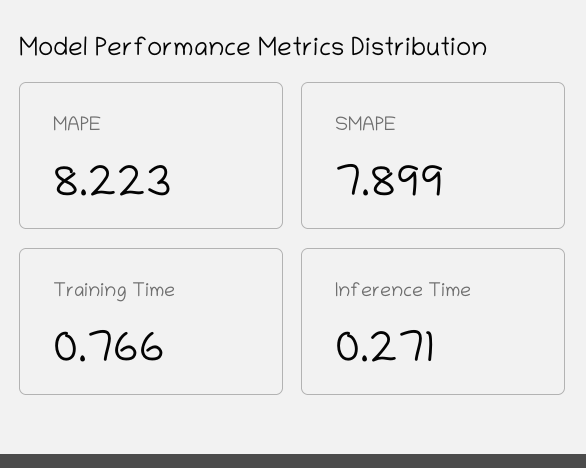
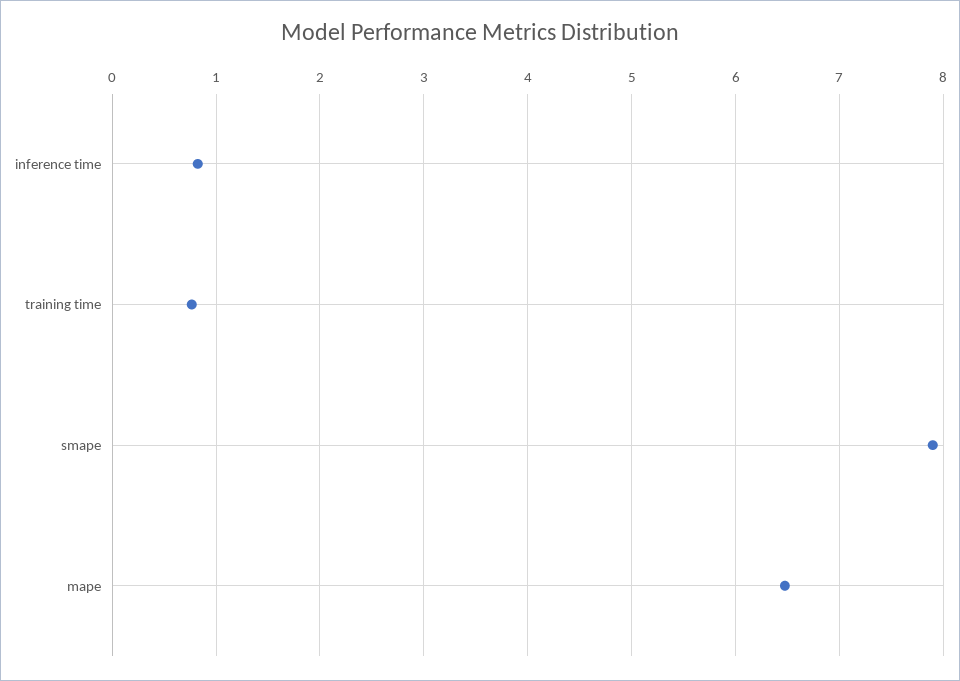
  {
-   "MAPE": 8.223,
+   "MAPE": 6.5,
    "SMAPE": 7.899,
    "Training Time": 0.766,
-   "Inference Time": 0.271
+   "Inference Time": 0.8
  }

